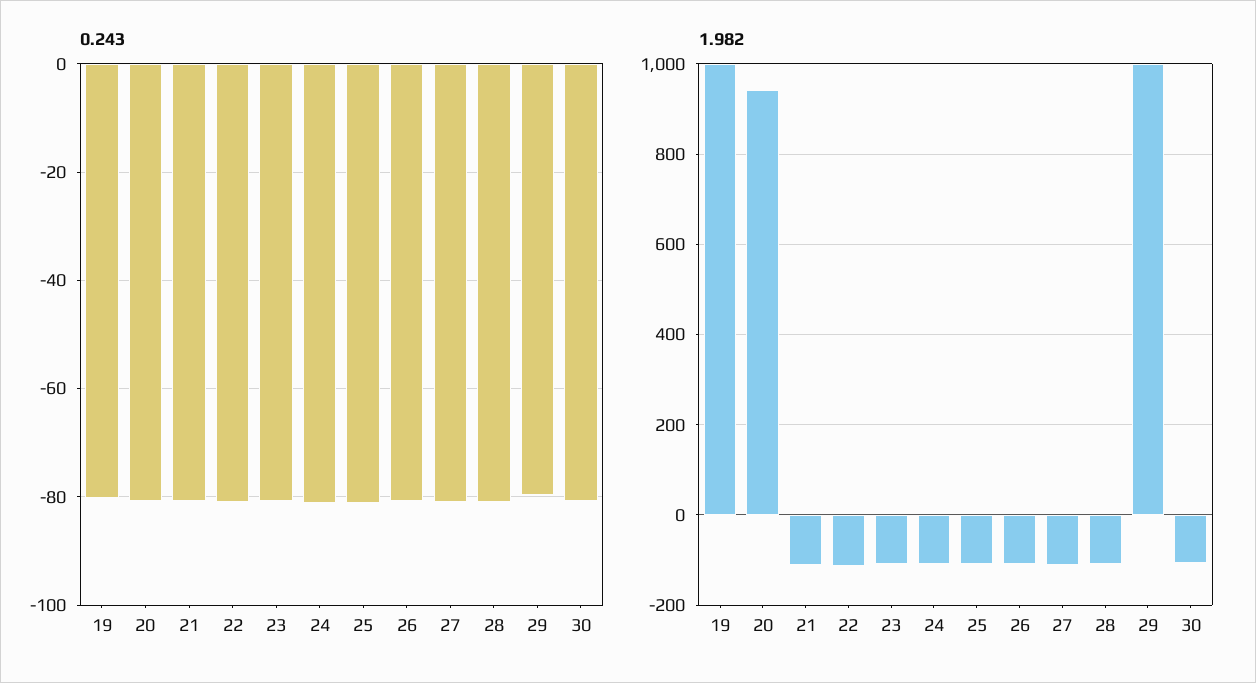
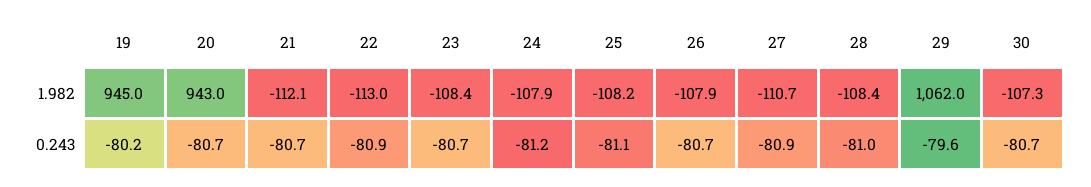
  {
    "0.243": {
      "19": -80.2,
      "20": -80.7,
      "21": -80.7,
      "22": -80.9,
      "23": -80.7,
      "24": -81.2,
      "25": -81.1,
      "26": -80.7,
      "27": -80.9,
      "28": -81,
      "29": -79.6,
      "30": -80.7
    },
    "1.982": {
-     "19": 1000,
+     "19": 945,
      "20": 943,
      "21": -112.1,
      "22": -113,
      "23": -108.4,
      "24": -107.9,
      "25": -108.2,
      "26": -107.9,
      "27": -110.7,
      "28": -108.4,
-     "29": 1000,
+     "29": 1062,
      "30": -107.3
    }
  }

